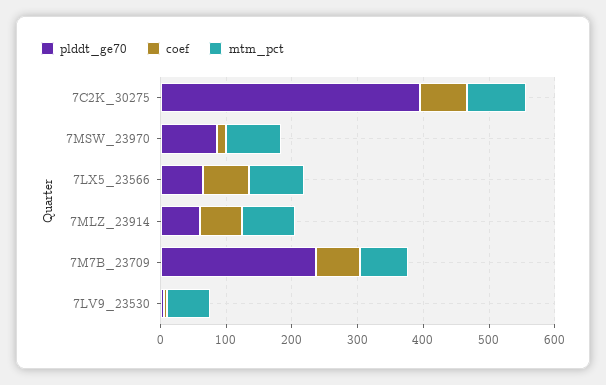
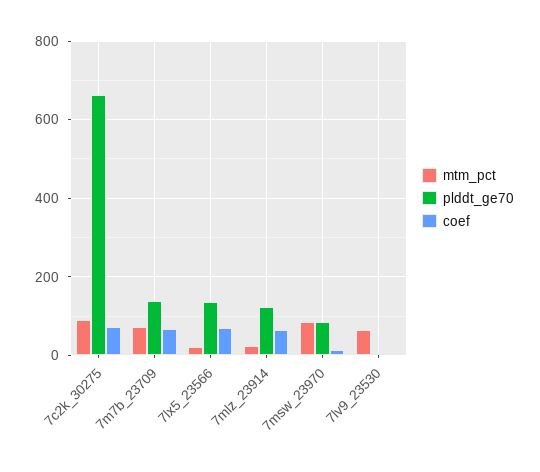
  {
    "plddt_ge70": {
-     "7C2K_30275": 400,
+     "7C2K_30275": 660,
      "7MSW_23970": 80,
-     "7LX5_23566": 60,
+     "7LX5_23566": 140,
-     "7MLZ_23914": 60,
+     "7MLZ_23914": 120,
-     "7M7B_23709": 240,
+     "7M7B_23709": 140,
      "7LV9_23530": 0
    },
    "coef": {
      "7C2K_30275": 80,
      "7MSW_23970": 20,
      "7LX5_23566": 60,
      "7MLZ_23914": 60,
      "7M7B_23709": 60,
      "7LV9_23530": 0
    },
    "mtm_pct": {
      "7C2K_30275": 80,
      "7MSW_23970": 80,
-     "7LX5_23566": 80,
+     "7LX5_23566": 20,
-     "7MLZ_23914": 80,
+     "7MLZ_23914": 20,
      "7M7B_23709": 80,
      "7LV9_23530": 60
    }
  }

